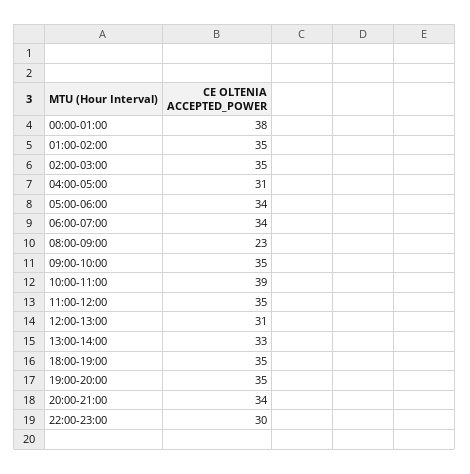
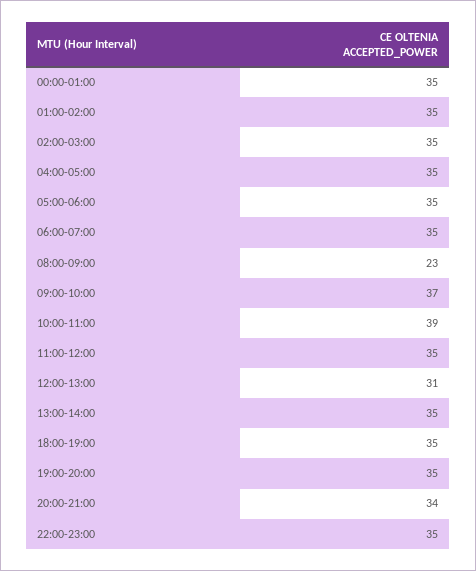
  {
-   "00:00-01:00": 38,
+   "00:00-01:00": 35,
    "01:00-02:00": 35,
    "02:00-03:00": 35,
-   "04:00-05:00": 31,
+   "04:00-05:00": 35,
-   "05:00-06:00": 34,
+   "05:00-06:00": 35,
-   "06:00-07:00": 34,
+   "06:00-07:00": 35,
    "08:00-09:00": 23,
-   "09:00-10:00": 35,
+   "09:00-10:00": 37,
    "10:00-11:00": 39,
    "11:00-12:00": 35,
    "12:00-13:00": 31,
-   "13:00-14:00": 33,
+   "13:00-14:00": 35,
    "18:00-19:00": 35,
    "19:00-20:00": 35,
    "20:00-21:00": 34,
-   "22:00-23:00": 30
+   "22:00-23:00": 35
  }

